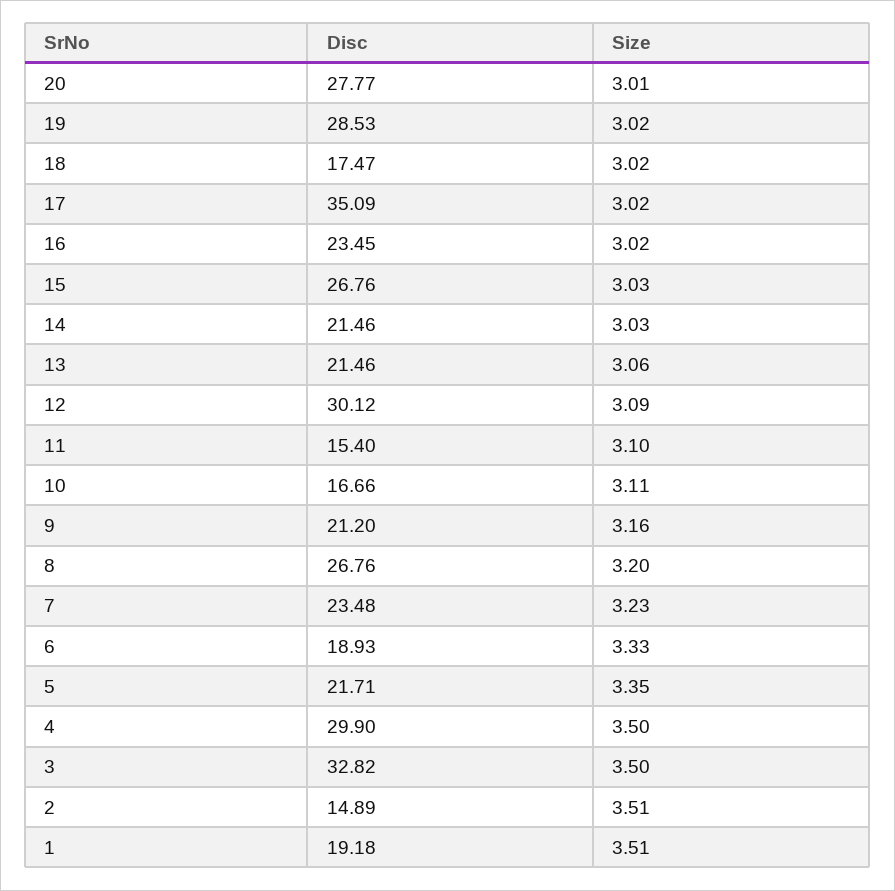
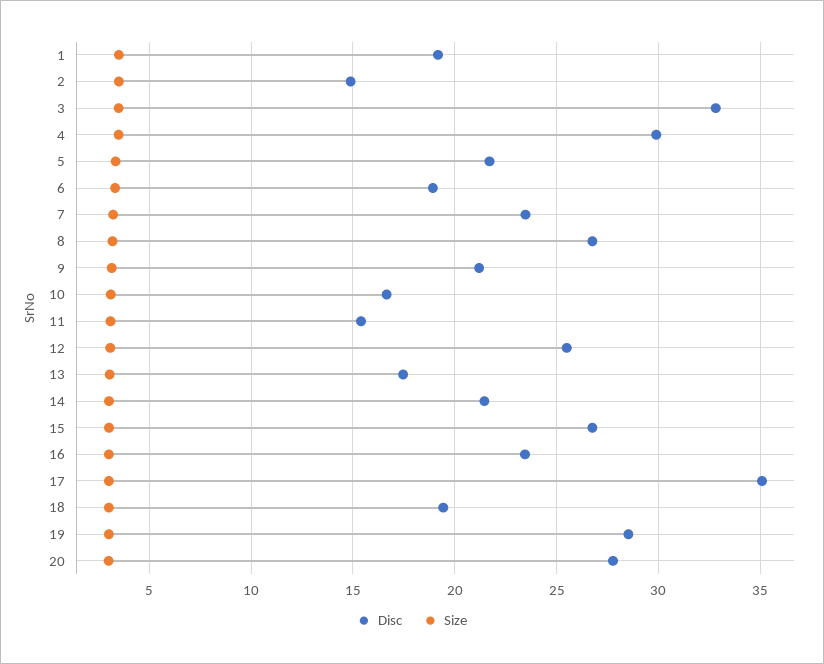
  {
    "Disc": {
      "20": 27.77,
      "19": 28.53,
-     "18": 17.47,
+     "18": 19.5,
      "17": 35.09,
      "16": 23.45,
      "15": 26.76,
      "14": 21.46,
-     "13": 21.46,
+     "13": 17.5,
-     "12": 30.12,
+     "12": 25.5,
      "11": 15.4,
      "10": 16.66,
      "9": 21.2,
      "8": 26.76,
      "7": 23.48,
      "6": 18.93,
      "5": 21.71,
      "4": 29.9,
      "3": 32.82,
      "2": 14.89,
      "1": 19.18
    },
    "Size": {
      "20": 3.01,
      "19": 3.02,
      "18": 3.02,
      "17": 3.02,
      "16": 3.02,
      "15": 3.03,
      "14": 3.03,
      "13": 3.06,
      "12": 3.09,
      "11": 3.1,
      "10": 3.11,
      "9": 3.16,
      "8": 3.2,
      "7": 3.23,
      "6": 3.33,
      "5": 3.35,
      "4": 3.5,
      "3": 3.5,
      "2": 3.51,
      "1": 3.51
    }
  }

